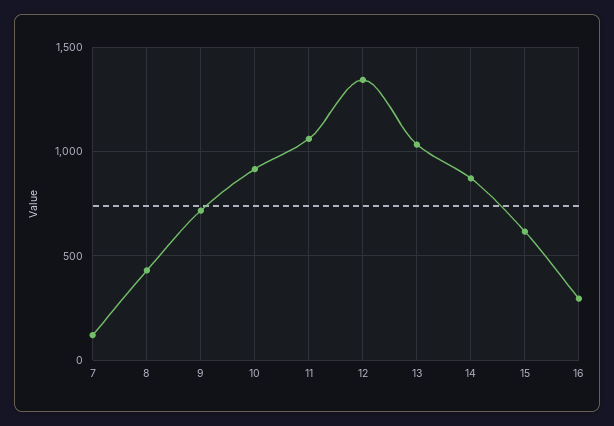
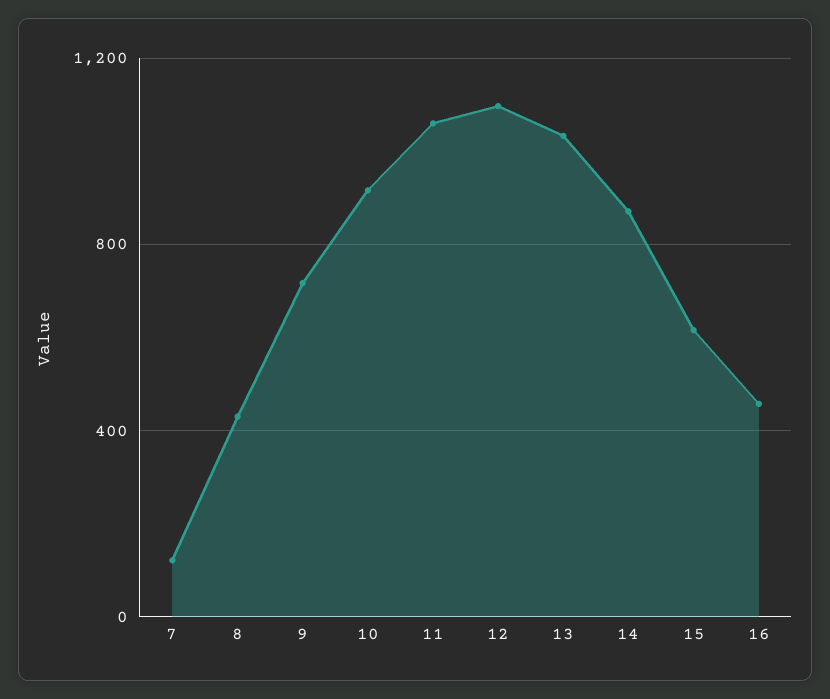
  {
    "7": 100,
    "8": 450,
    "9": 700,
    "10": 900,
    "11": 1050,
-   "12": 1350,
+   "12": 1100,
    "13": 1050,
    "14": 850,
    "15": 600,
-   "16": 300
+   "16": 450
  }

